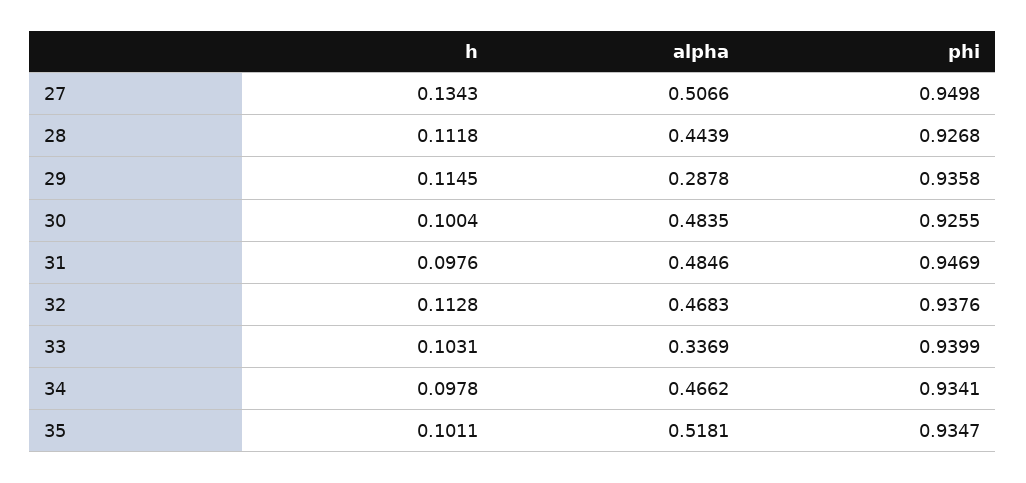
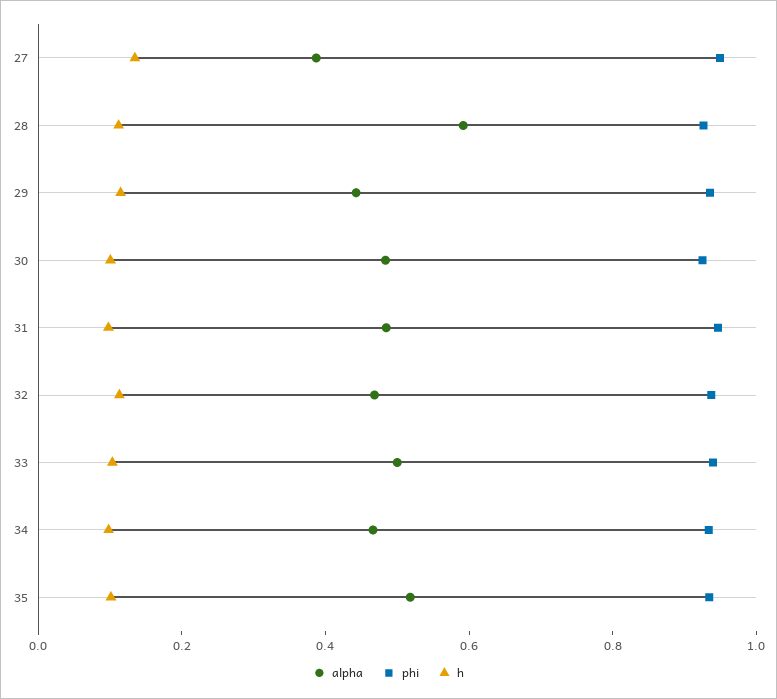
  {
    "h": {
      "27": 0.1343,
      "28": 0.1118,
      "29": 0.1145,
      "30": 0.1004,
      "31": 0.0976,
      "32": 0.1128,
      "33": 0.1031,
      "34": 0.0978,
      "35": 0.1011
    },
    "alpha": {
-     "27": 0.5066,
+     "27": 0.4,
-     "28": 0.4439,
+     "28": 0.6,
-     "29": 0.2878,
+     "29": 0.45,
      "30": 0.4835,
      "31": 0.4846,
      "32": 0.4683,
-     "33": 0.3369,
+     "33": 0.5,
      "34": 0.4662,
      "35": 0.5181
    },
    "phi": {
      "27": 0.9498,
      "28": 0.9268,
      "29": 0.9358,
      "30": 0.9255,
      "31": 0.9469,
      "32": 0.9376,
      "33": 0.9399,
      "34": 0.9341,
      "35": 0.9347
    }
  }

